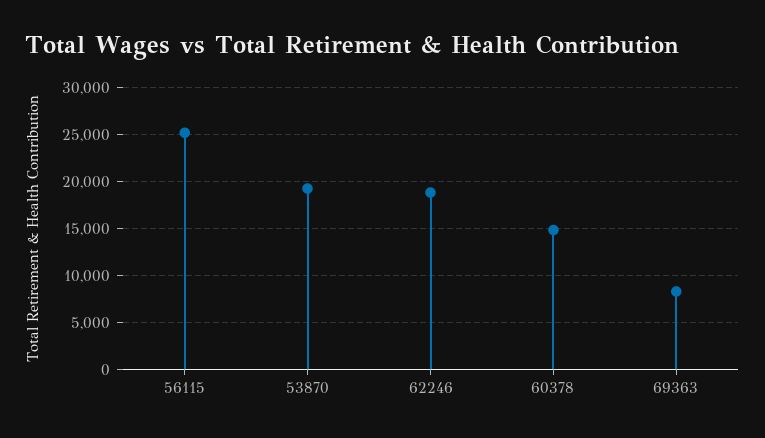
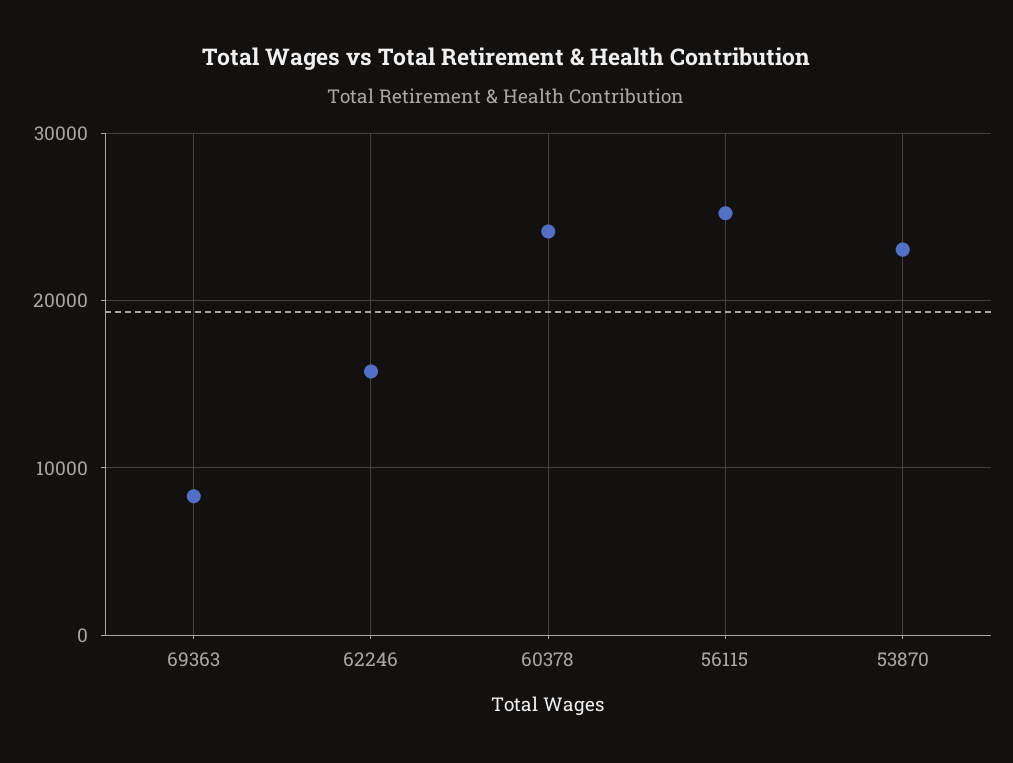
  {
    "56115": 25000,
-   "53870": 19000,
+   "53870": 23000,
-   "62246": 19000,
+   "62246": 16000,
-   "60378": 15000,
+   "60378": 24000,
    "69363": 8000
  }

